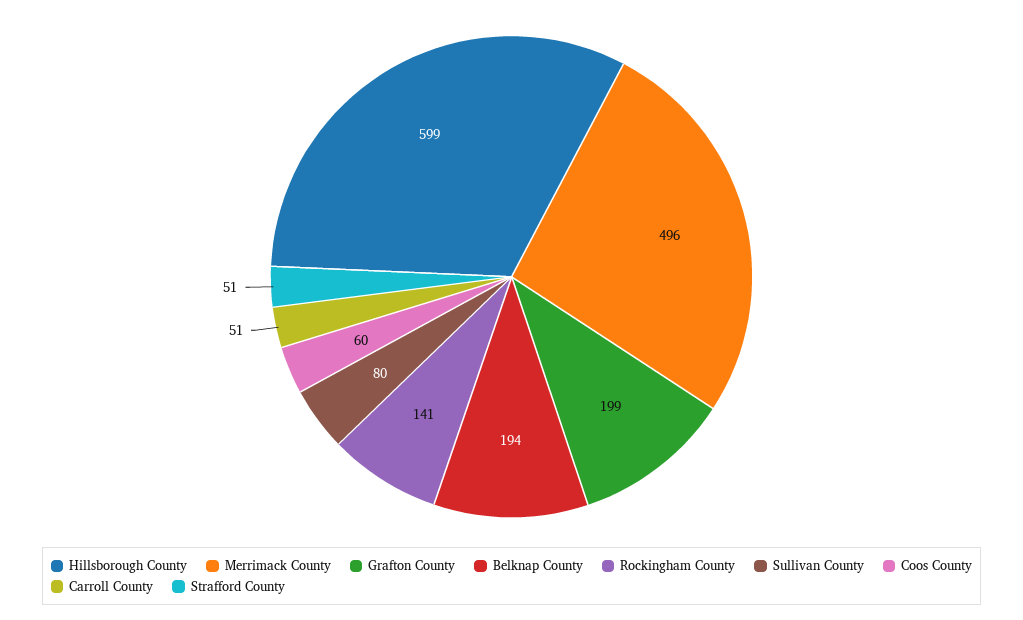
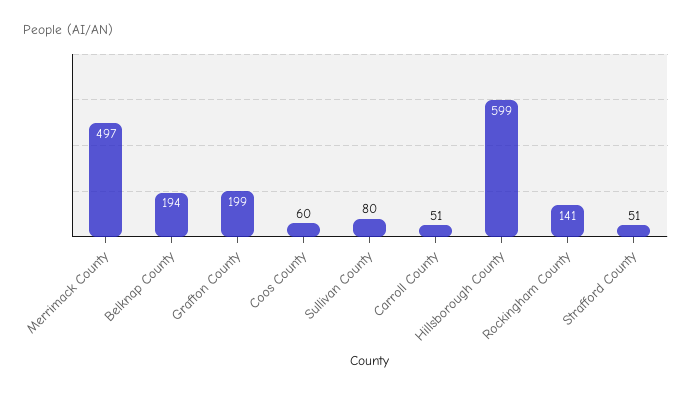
  {
    "Hillsborough County": 599,
-   "Merrimack County": 496,
+   "Merrimack County": 497,
    "Grafton County": 199,
    "Belknap County": 194,
    "Rockingham County": 141,
    "Sullivan County": 80,
    "Coos County": 60,
    "Carroll County": 51,
    "Strafford County": 51
  }

